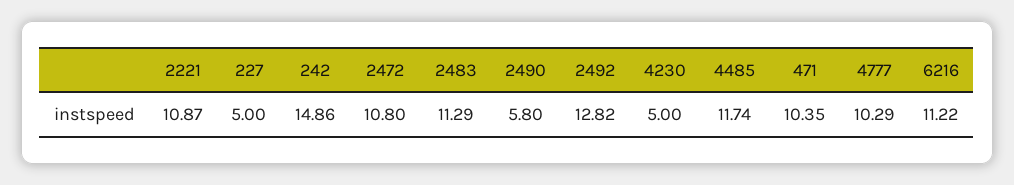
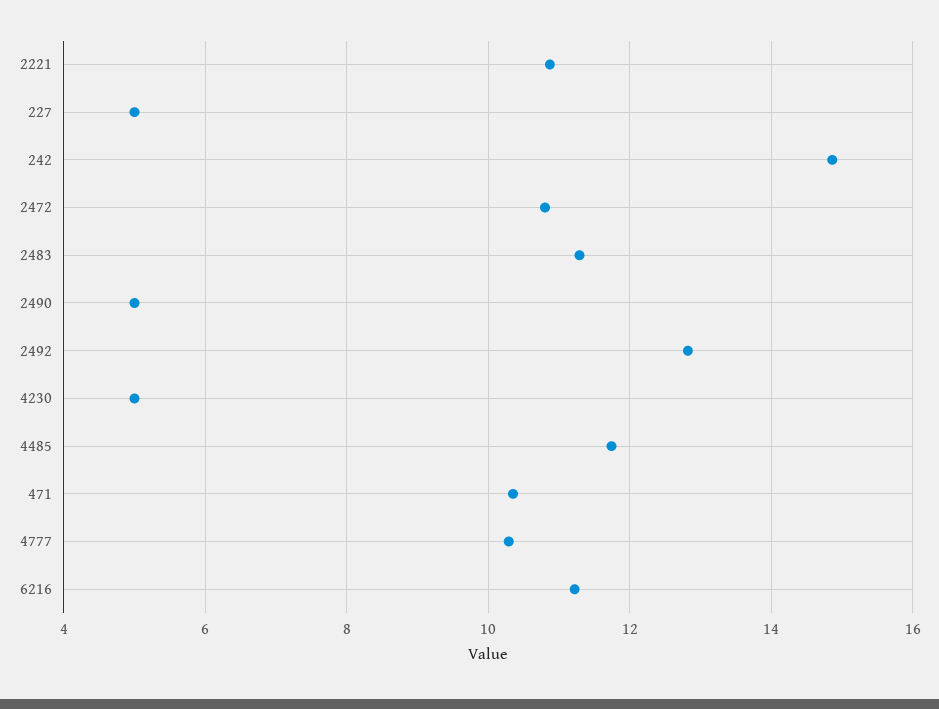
  {
    "2221": 10.87,
    "227": 5,
    "242": 14.86,
    "2472": 10.8,
    "2483": 11.29,
-   "2490": 5.8,
+   "2490": 5,
    "2492": 12.82,
    "4230": 5,
    "4485": 11.74,
    "471": 10.35,
    "4777": 10.29,
    "6216": 11.22
  }

